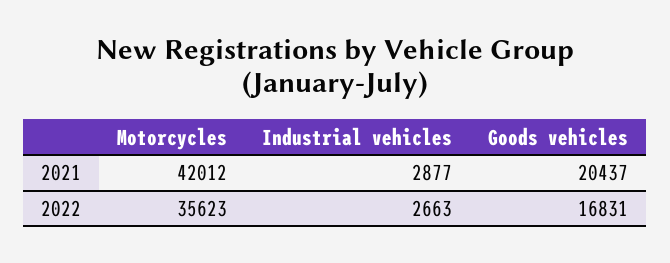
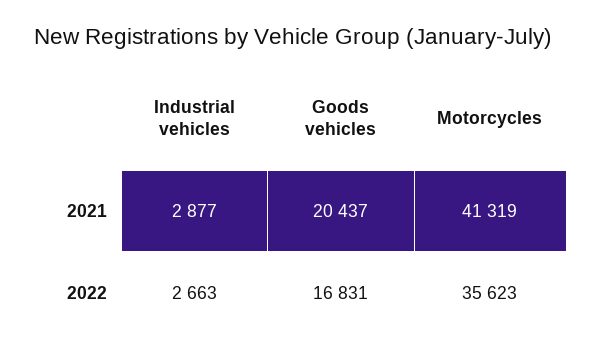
  {
    "Motorcycles": {
-     "2021": 42012,
+     "2021": 41319,
      "2022": 35623
    },
    "Industrial vehicles": {
      "2021": 2877,
      "2022": 2663
    },
    "Goods vehicles": {
      "2021": 20437,
      "2022": 16831
    }
  }

